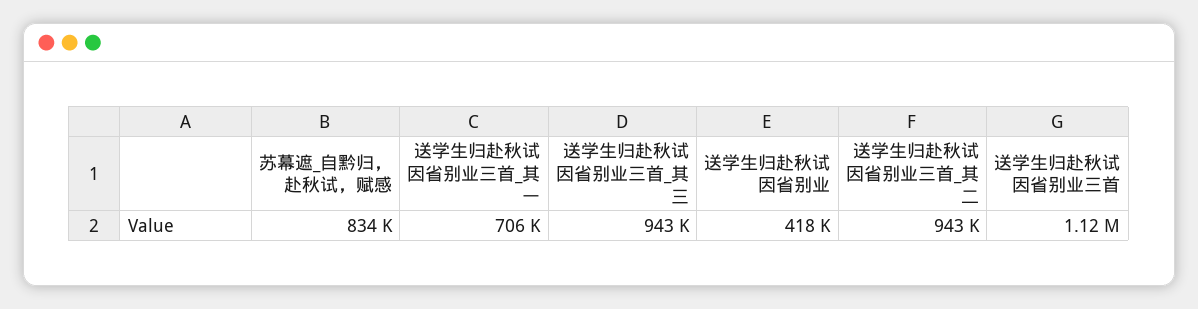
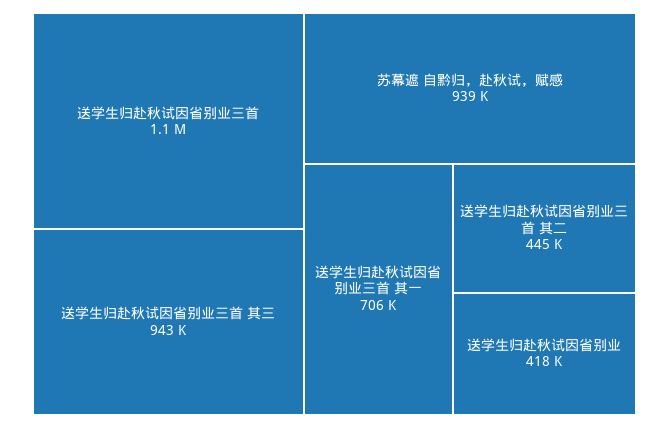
  {
-   "苏幕遮_自黔归，赴秋试，赋感": 834000,
+   "苏幕遮_自黔归，赴秋试，赋感": 939000,
    "送学生归赴秋试因省别业三首_其一": 706000,
    "送学生归赴秋试因省别业三首_其三": 943000,
    "送学生归赴秋试因省别业": 418000,
-   "送学生归赴秋试因省别业三首_其二": 943000,
+   "送学生归赴秋试因省别业三首_其二": 445000,
    "送学生归赴秋试因省别业三首": 1120000
  }

